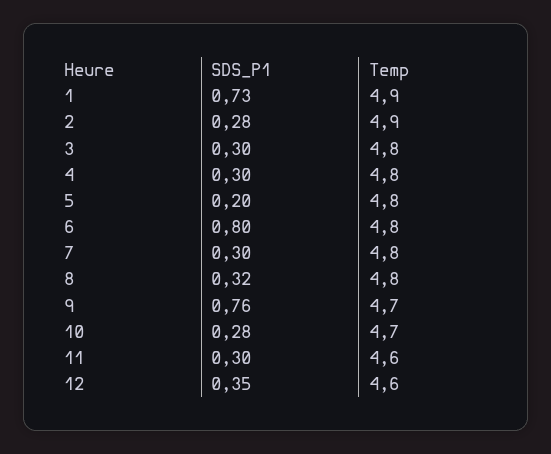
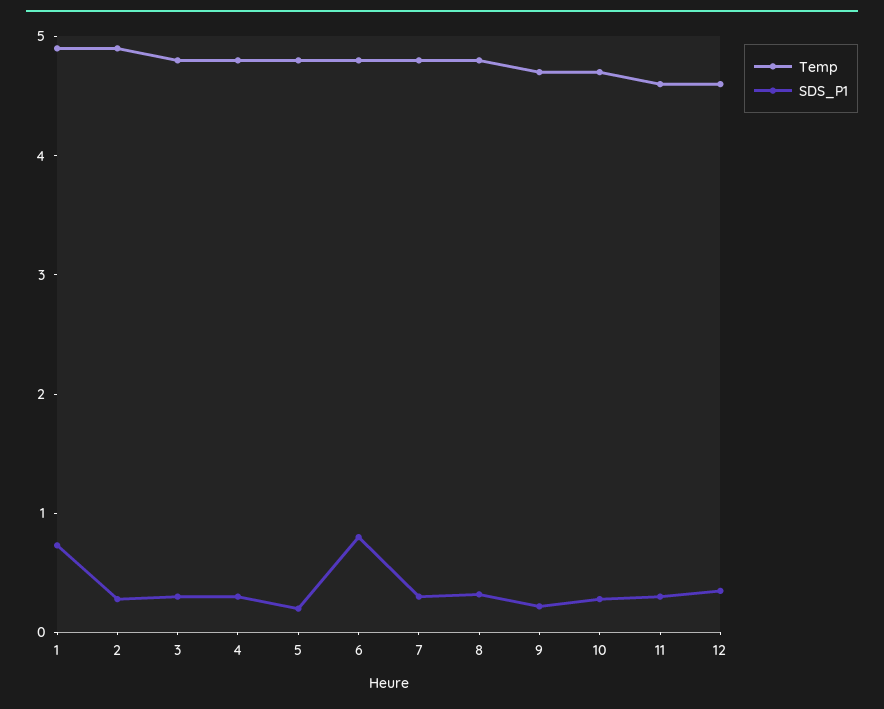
  {
    "SDS_P1": {
      "1": 0.73,
      "2": 0.28,
      "3": 0.3,
      "4": 0.3,
      "5": 0.2,
      "6": 0.8,
      "7": 0.3,
      "8": 0.32,
-     "9": 0.76,
+     "9": 0.2,
      "10": 0.28,
      "11": 0.3,
      "12": 0.35
    },
    "Temp": {
      "1": 4.9,
      "2": 4.9,
      "3": 4.8,
      "4": 4.8,
      "5": 4.8,
      "6": 4.8,
      "7": 4.8,
      "8": 4.8,
      "9": 4.7,
      "10": 4.7,
      "11": 4.6,
      "12": 4.6
    }
  }

